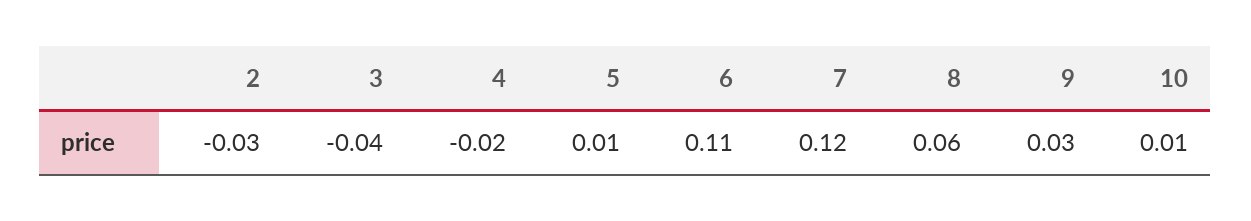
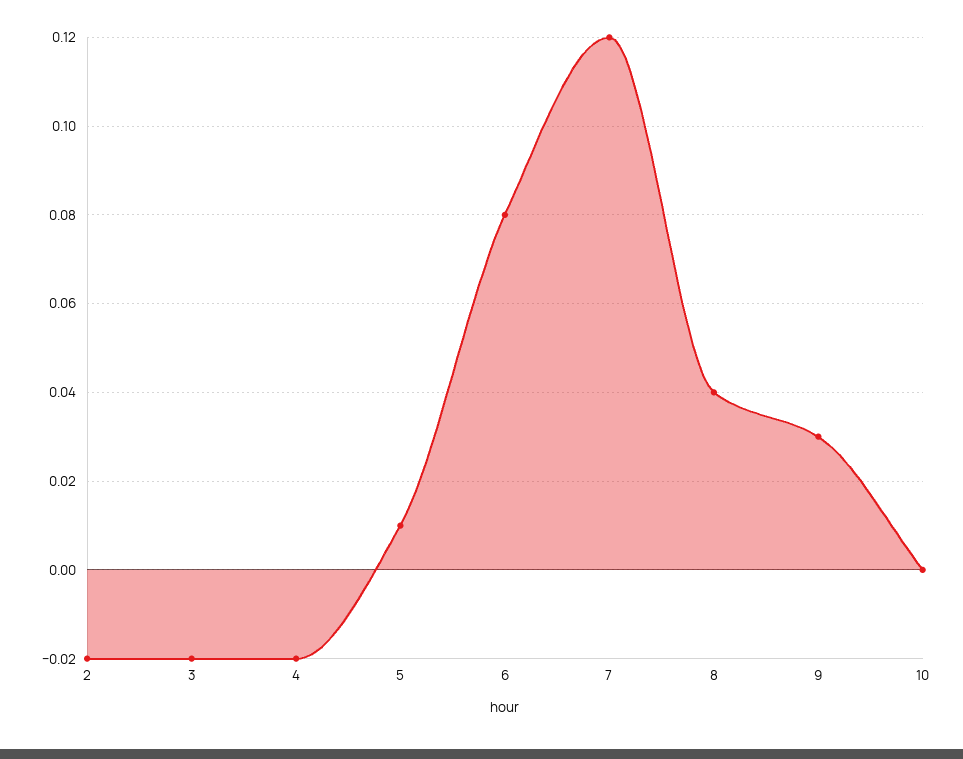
  {
-   "2": -0.03,
+   "2": -0.02,
-   "3": -0.04,
+   "3": -0.02,
    "4": -0.02,
    "5": 0.01,
-   "6": 0.11,
+   "6": 0.08,
    "7": 0.12,
-   "8": 0.06,
+   "8": 0.04,
    "9": 0.03,
-   "10": 0.01
+   "10": 0
  }

